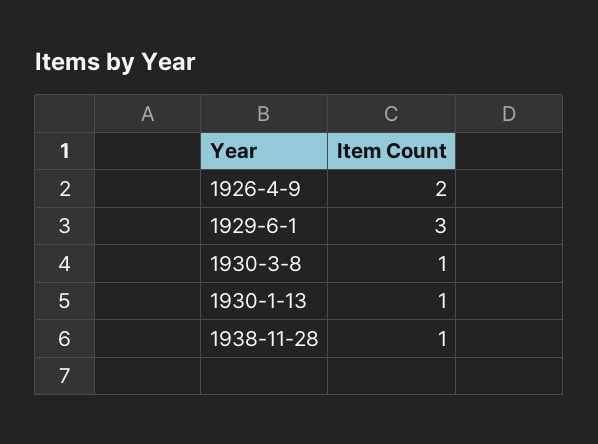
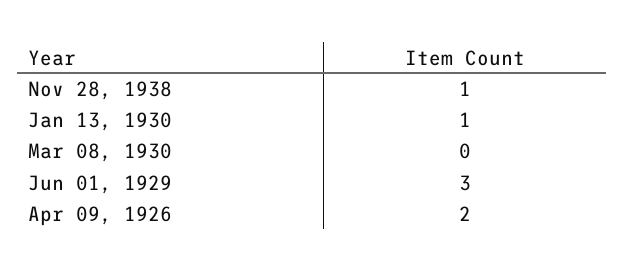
  {
    "1926-4-9": 2,
    "1929-6-1": 3,
-   "1930-3-8": 1,
+   "1930-3-8": 0,
    "1930-1-13": 1,
    "1938-11-28": 1
  }

